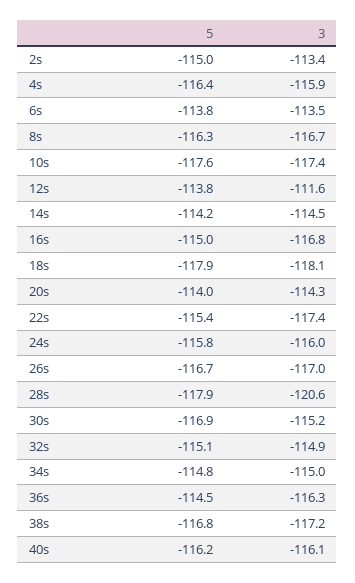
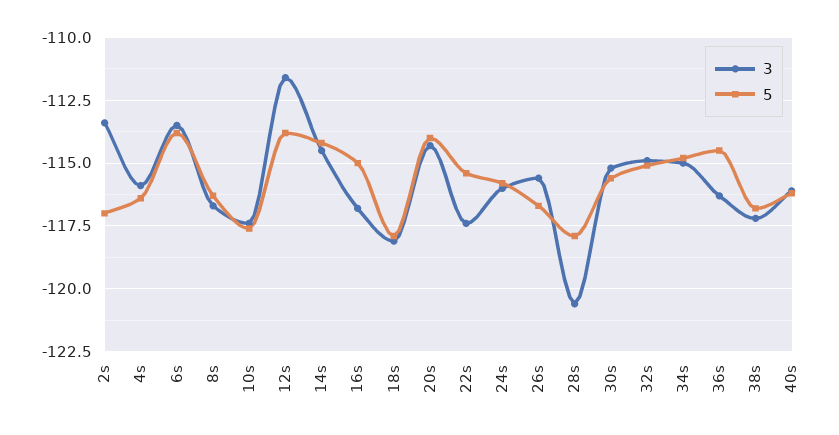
  {
    "5": {
-     "2s": -115,
+     "2s": -117,
      "4s": -116.4,
      "6s": -113.8,
      "8s": -116.3,
      "10s": -117.6,
      "12s": -113.8,
      "14s": -114.2,
      "16s": -115,
      "18s": -117.9,
      "20s": -114,
      "22s": -115.4,
      "24s": -115.8,
      "26s": -116.7,
      "28s": -117.9,
-     "30s": -116.9,
+     "30s": -115.5,
      "32s": -115.1,
      "34s": -114.8,
      "36s": -114.5,
      "38s": -116.8,
      "40s": -116.2
    },
    "3": {
      "2s": -113.4,
      "4s": -115.9,
      "6s": -113.5,
      "8s": -116.7,
      "10s": -117.4,
      "12s": -111.6,
      "14s": -114.5,
      "16s": -116.8,
      "18s": -118.1,
      "20s": -114.3,
      "22s": -117.4,
      "24s": -116,
-     "26s": -117,
+     "26s": -115.5,
      "28s": -120.6,
      "30s": -115.2,
      "32s": -114.9,
      "34s": -115,
      "36s": -116.3,
      "38s": -117.2,
      "40s": -116.1
    }
  }

